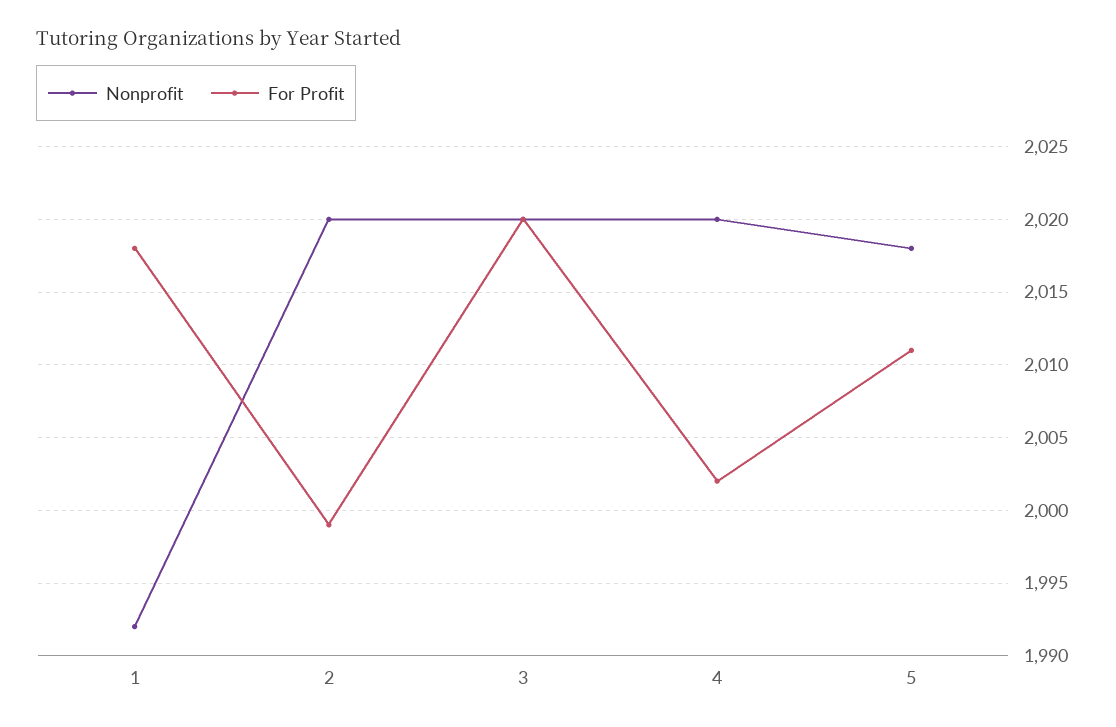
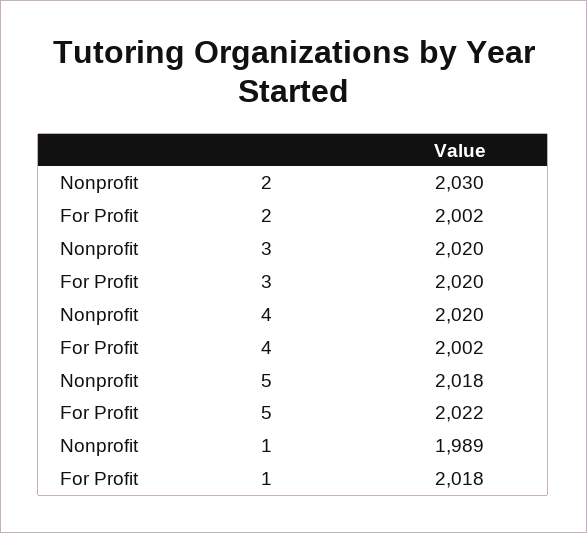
  {
    "Nonprofit": {
-     "1": 1992,
+     "1": 1989,
-     "2": 2020,
+     "2": 2030,
      "3": 2020,
      "4": 2020,
      "5": 2018
    },
    "For Profit": {
      "1": 2018,
-     "2": 1999,
+     "2": 2002,
      "3": 2020,
      "4": 2002,
-     "5": 2011
+     "5": 2022
    }
  }

